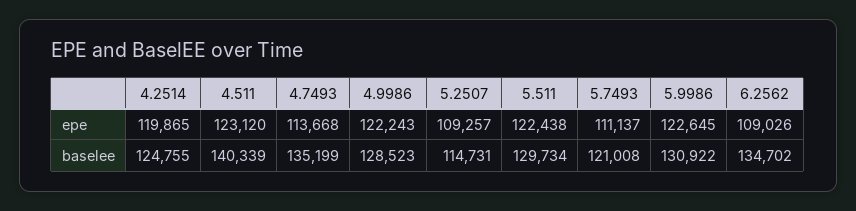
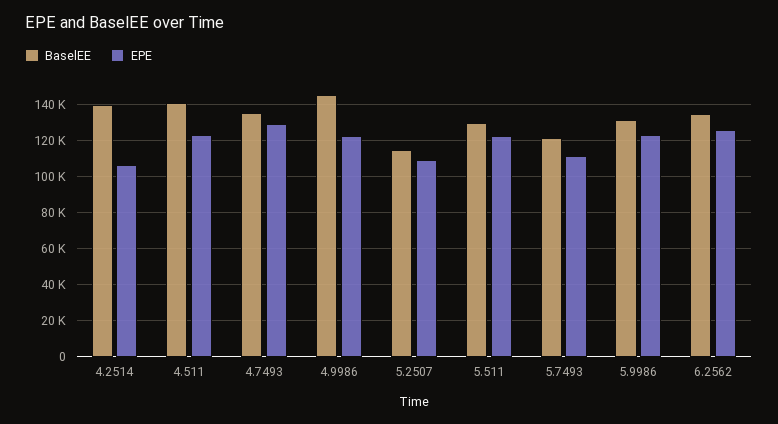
  {
    "epe": {
-     "4.2514": 119865,
+     "4.2514": 105000,
      "4.511": 123120,
-     "4.7493": 113668,
+     "4.7493": 130000,
      "4.9986": 122243,
      "5.2507": 109257,
      "5.511": 122438,
      "5.7493": 111137,
      "5.9986": 122645,
-     "6.2562": 109026
+     "6.2562": 125000
    },
    "baselee": {
-     "4.2514": 124755,
+     "4.2514": 140000,
      "4.511": 140339,
      "4.7493": 135199,
-     "4.9986": 128523,
+     "4.9986": 145000,
      "5.2507": 114731,
      "5.511": 129734,
      "5.7493": 121008,
      "5.9986": 130922,
      "6.2562": 134702
    }
  }

